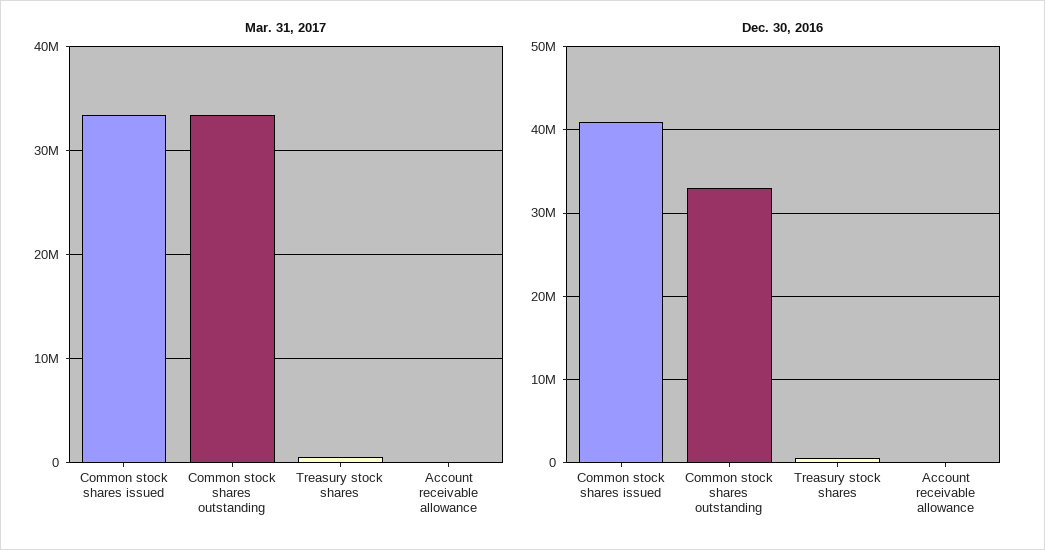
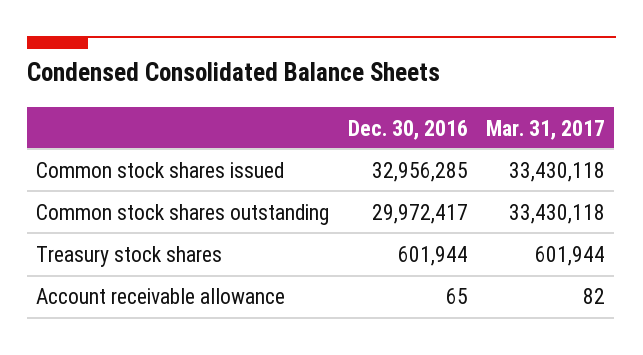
  {
    "Mar. 31, 2017": {
      "Common stock shares issued": 33430118,
      "Common stock shares outstanding": 33430118,
      "Treasury stock shares": 601944,
      "Account receivable allowance": 82
    },
    "Dec. 30, 2016": {
-     "Common stock shares issued": 41000000,
+     "Common stock shares issued": 32956285,
-     "Common stock shares outstanding": 33000000,
+     "Common stock shares outstanding": 29972417,
      "Treasury stock shares": 601944,
      "Account receivable allowance": 65
    }
  }

